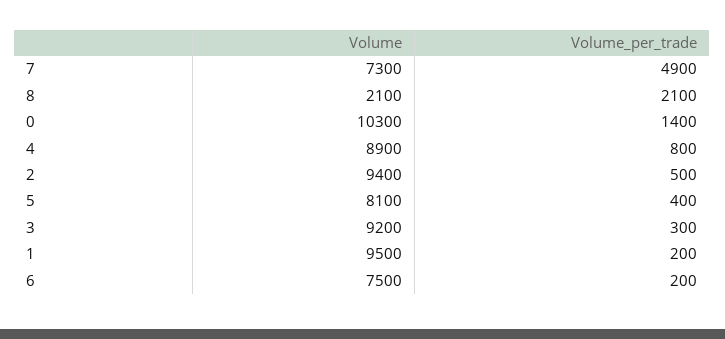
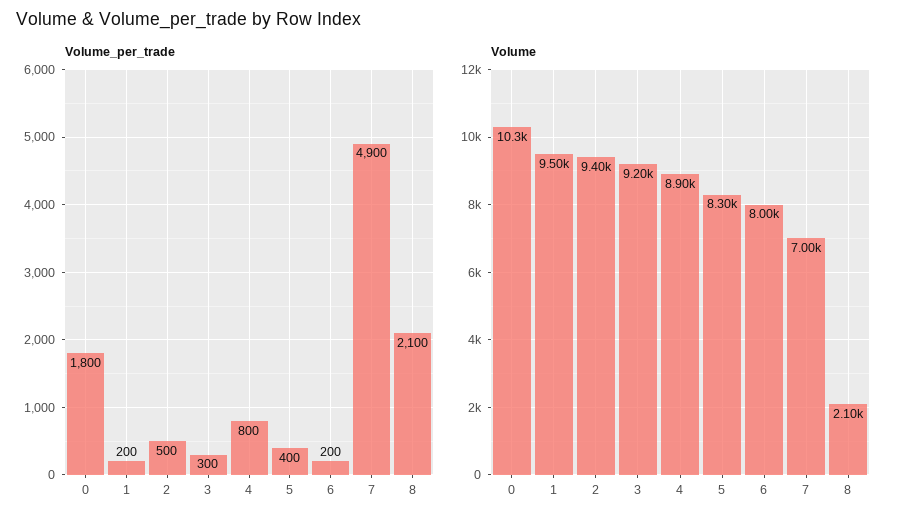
  {
    "Volume": {
-     "7": 7300,
+     "7": 7000,
      "8": 2100,
      "0": 10300,
      "4": 8900,
      "2": 9400,
-     "5": 8100,
+     "5": 8300,
      "3": 9200,
      "1": 9500,
-     "6": 7500
+     "6": 8000
    },
    "Volume_per_trade": {
      "7": 4900,
      "8": 2100,
-     "0": 1400,
+     "0": 1800,
      "4": 800,
      "2": 500,
      "5": 400,
      "3": 300,
      "1": 200,
      "6": 200
    }
  }

